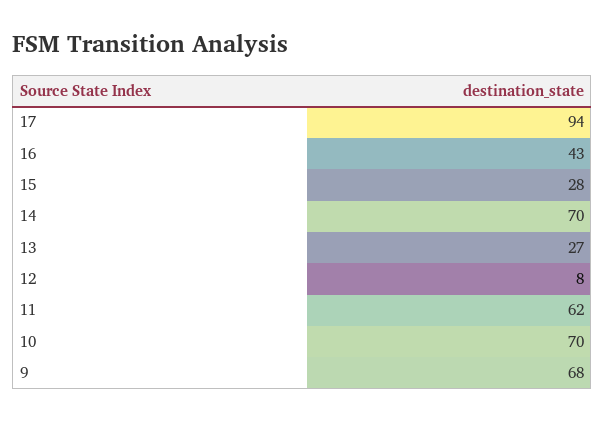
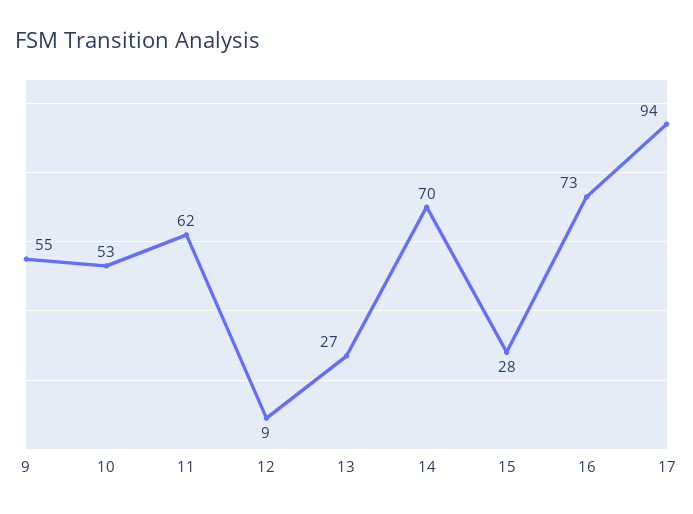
  {
    "17": 94,
-   "16": 43,
+   "16": 73,
    "15": 28,
    "14": 70,
    "13": 27,
-   "12": 8,
+   "12": 9,
    "11": 62,
-   "10": 70,
+   "10": 53,
-   "9": 68
+   "9": 55
  }

